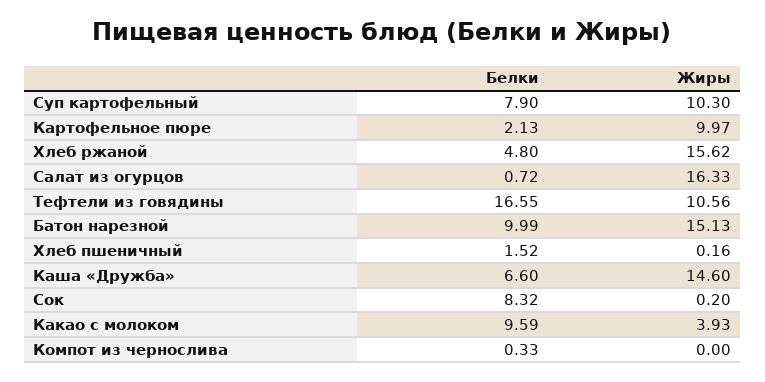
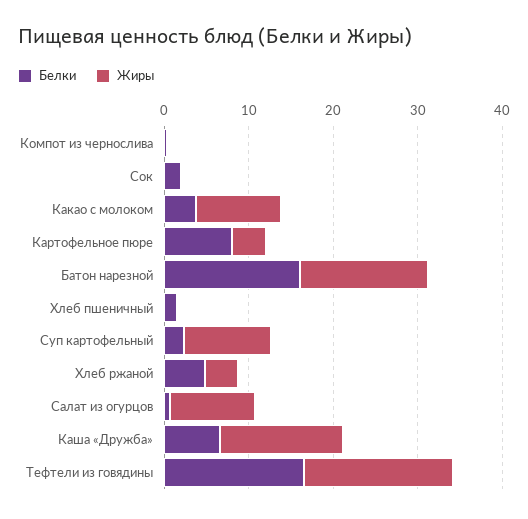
  {
    "Белки": {
-     "Суп картофельный": 7.9,
+     "Суп картофельный": 2,
-     "Картофельное пюре": 2.13,
+     "Картофельное пюре": 8,
      "Хлеб ржаной": 4.8,
      "Салат из огурцов": 0.72,
      "Тефтели из говядины": 16.55,
-     "Батон нарезной": 9.99,
+     "Батон нарезной": 16,
      "Хлеб пшеничный": 1.52,
      "Каша «Дружба»": 6.6,
-     "Сок": 8.32,
+     "Сок": 2,
-     "Какао с молоком": 9.59,
+     "Какао с молоком": 4,
      "Компот из чернослива": 0.33
    },
    "Жиры": {
      "Суп картофельный": 10.3,
-     "Картофельное пюре": 9.97,
+     "Картофельное пюре": 4,
-     "Хлеб ржаной": 15.62,
+     "Хлеб ржаной": 4,
-     "Салат из огурцов": 16.33,
+     "Салат из огурцов": 10,
-     "Тефтели из говядины": 10.56,
+     "Тефтели из говядины": 18,
      "Батон нарезной": 15.13,
      "Хлеб пшеничный": 0.16,
      "Каша «Дружба»": 14.6,
      "Сок": 0.2,
-     "Какао с молоком": 3.93,
+     "Какао с молоком": 10,
      "Компот из чернослива": 0
    }
  }

